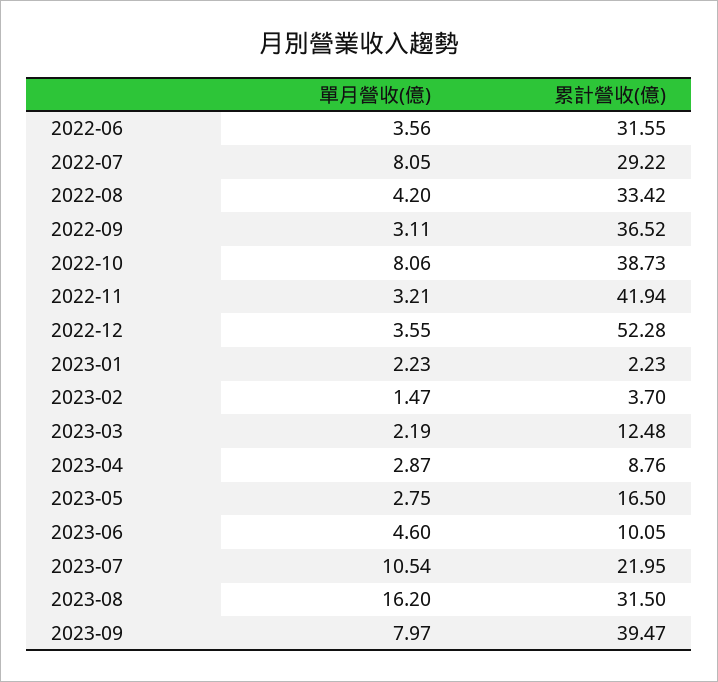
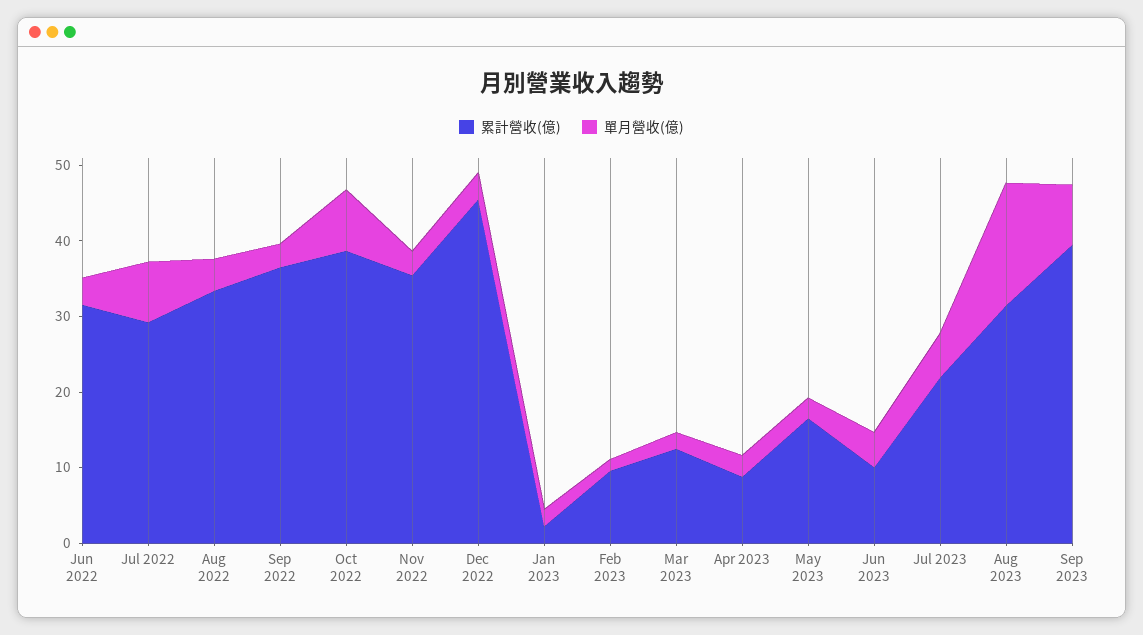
  {
    "單月營收(億)": {
      "2022-06": 3.56,
      "2022-07": 8.05,
      "2022-08": 4.2,
      "2022-09": 3.11,
      "2022-10": 8.06,
      "2022-11": 3.21,
      "2022-12": 3.55,
      "2023-01": 2.23,
      "2023-02": 1.47,
      "2023-03": 2.19,
      "2023-04": 2.87,
      "2023-05": 2.75,
      "2023-06": 4.6,
-     "2023-07": 10.54,
+     "2023-07": 6,
      "2023-08": 16.2,
      "2023-09": 7.97
    },
    "累計營收(億)": {
      "2022-06": 31.55,
      "2022-07": 29.22,
      "2022-08": 33.42,
      "2022-09": 36.52,
      "2022-10": 38.73,
-     "2022-11": 41.94,
+     "2022-11": 36,
-     "2022-12": 52.28,
+     "2022-12": 46,
      "2023-01": 2.23,
-     "2023-02": 3.7,
+     "2023-02": 10,
      "2023-03": 12.48,
      "2023-04": 8.76,
      "2023-05": 16.5,
      "2023-06": 10.05,
      "2023-07": 21.95,
      "2023-08": 31.5,
      "2023-09": 39.47
    }
  }

